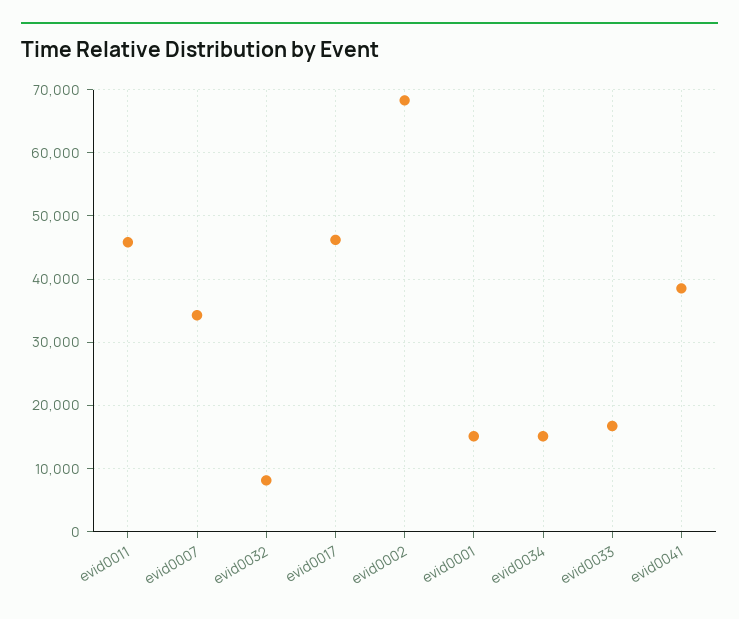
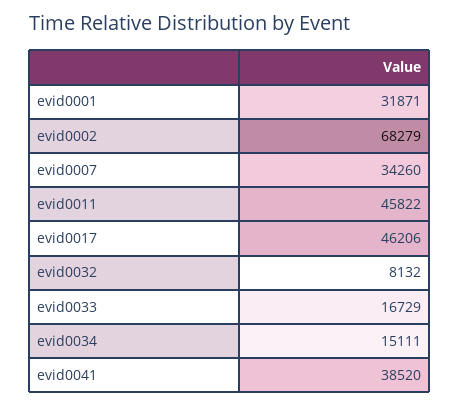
  {
    "evid0011": 45822,
    "evid0007": 34260,
    "evid0032": 8132,
    "evid0017": 46206,
    "evid0002": 68279,
-   "evid0001": 15000,
+   "evid0001": 31871,
    "evid0034": 15111,
    "evid0033": 16729,
    "evid0041": 38520
  }

